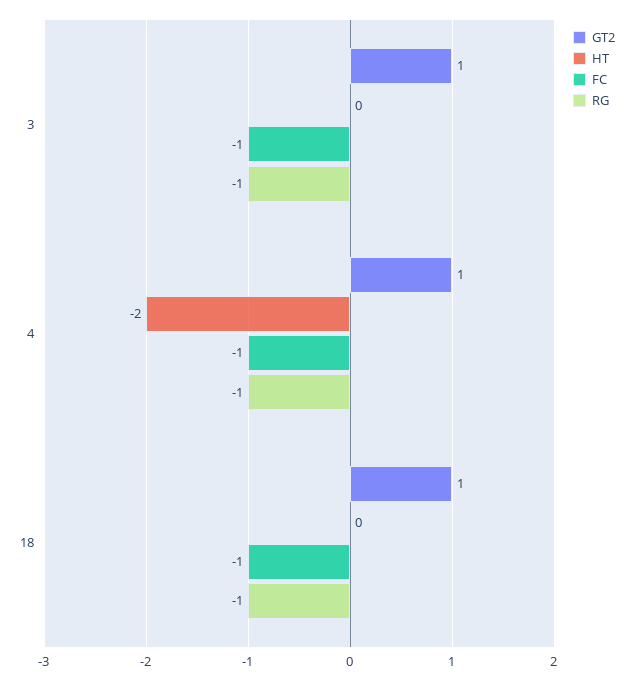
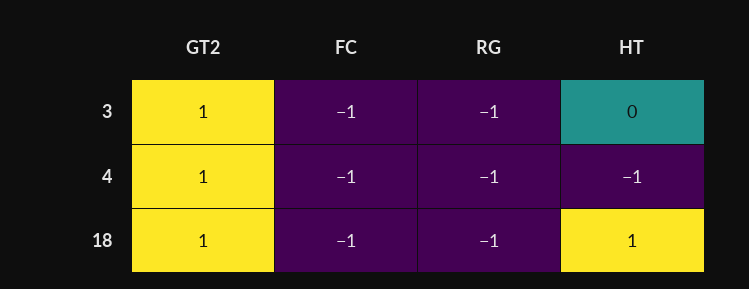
  {
    "GT2": {
      "3": 1,
      "4": 1,
      "18": 1
    },
    "HT": {
      "3": 0,
-     "4": -2,
+     "4": -1,
-     "18": 0
+     "18": 1
    },
    "FC": {
      "3": -1,
      "4": -1,
      "18": -1
    },
    "RG": {
      "3": -1,
      "4": -1,
      "18": -1
    }
  }

